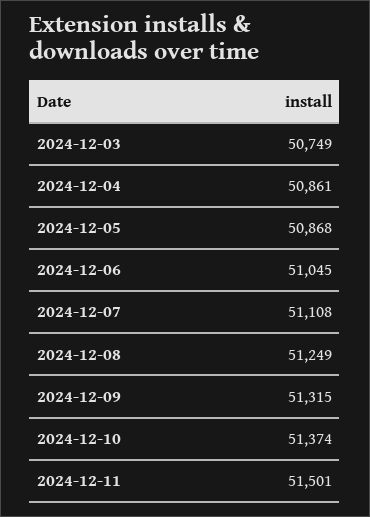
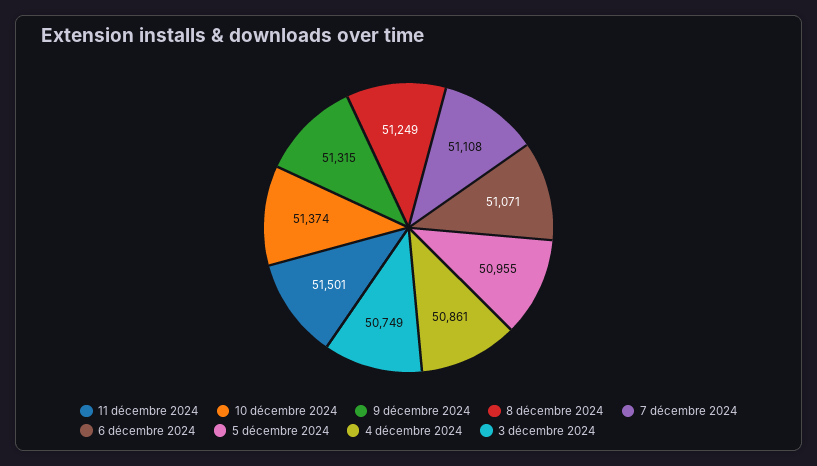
  {
    "2024-12-03": 50749,
    "2024-12-04": 50861,
-   "2024-12-05": 50868,
+   "2024-12-05": 50955,
-   "2024-12-06": 51045,
+   "2024-12-06": 51071,
    "2024-12-07": 51108,
    "2024-12-08": 51249,
    "2024-12-09": 51315,
    "2024-12-10": 51374,
    "2024-12-11": 51501
  }

